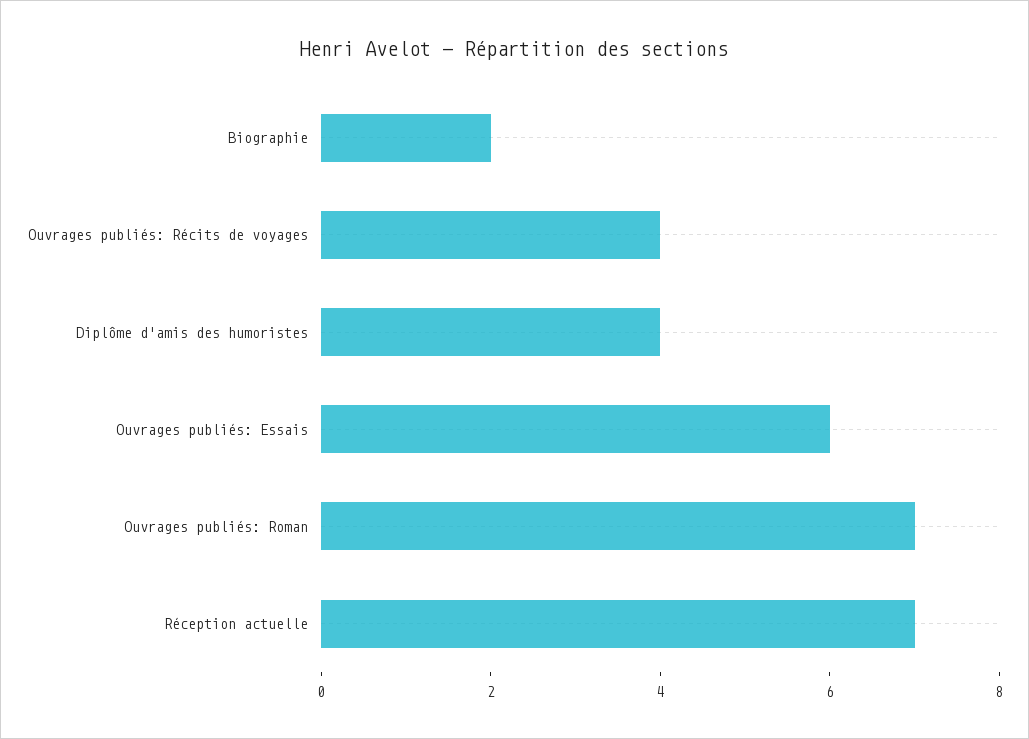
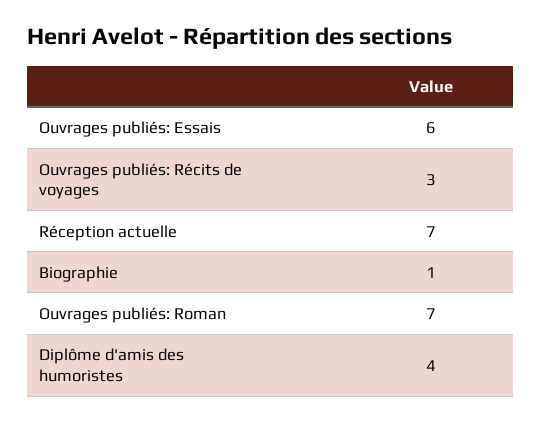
  {
-   "Biographie": 2,
+   "Biographie": 1,
-   "Ouvrages publiés: Récits de voyages": 4,
+   "Ouvrages publiés: Récits de voyages": 3,
    "Diplôme d'amis des humoristes": 4,
    "Ouvrages publiés: Essais": 6,
    "Ouvrages publiés: Roman": 7,
    "Réception actuelle": 7
  }

